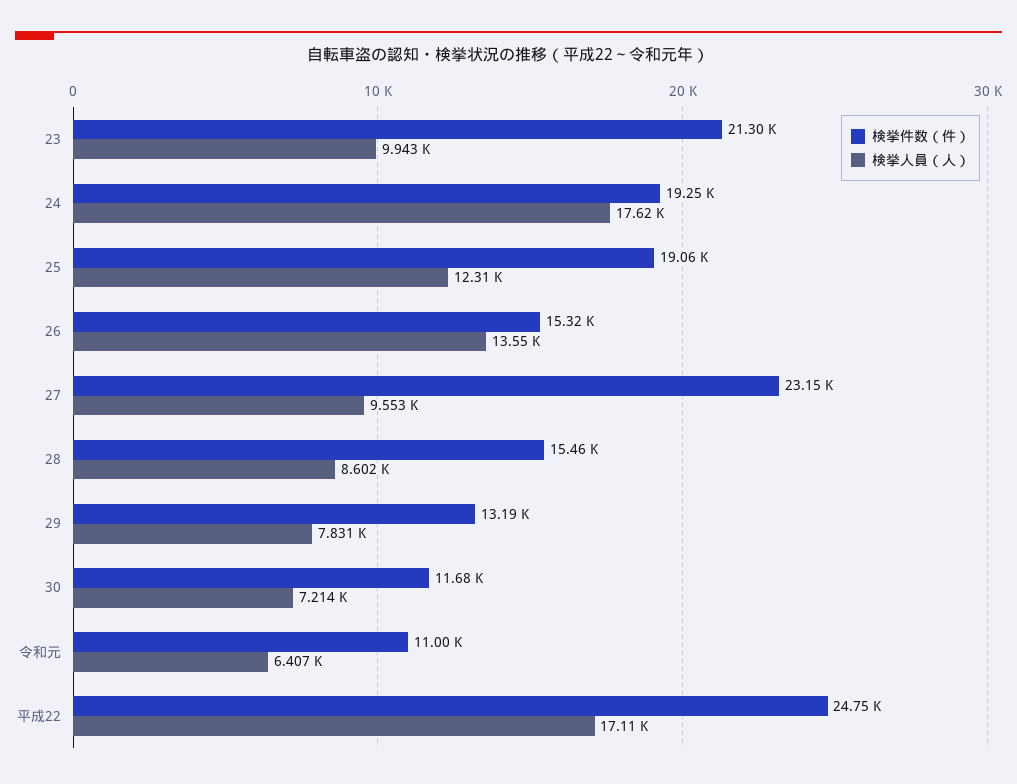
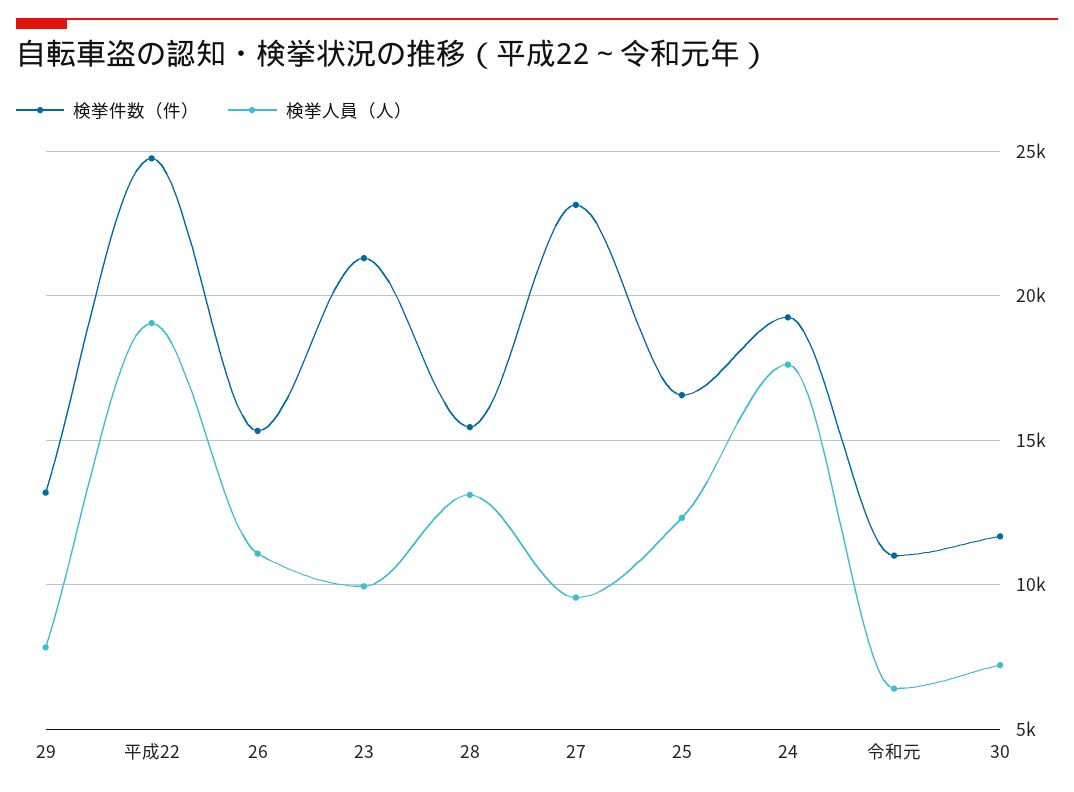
  {
    "検挙件数（件）": {
      "23": 21300,
      "24": 19250,
-     "25": 19060,
+     "25": 16500,
      "26": 15320,
      "27": 23150,
      "28": 15460,
      "29": 13190,
      "30": 11680,
      "令和元": 11000,
      "平成22": 24750
    },
    "検挙人員（人）": {
      "23": 9943,
      "24": 17620,
      "25": 12310,
-     "26": 13550,
+     "26": 11000,
      "27": 9553,
-     "28": 8602,
+     "28": 13000,
      "29": 7831,
      "30": 7214,
      "令和元": 6407,
-     "平成22": 17110
+     "平成22": 19000
    }
  }

